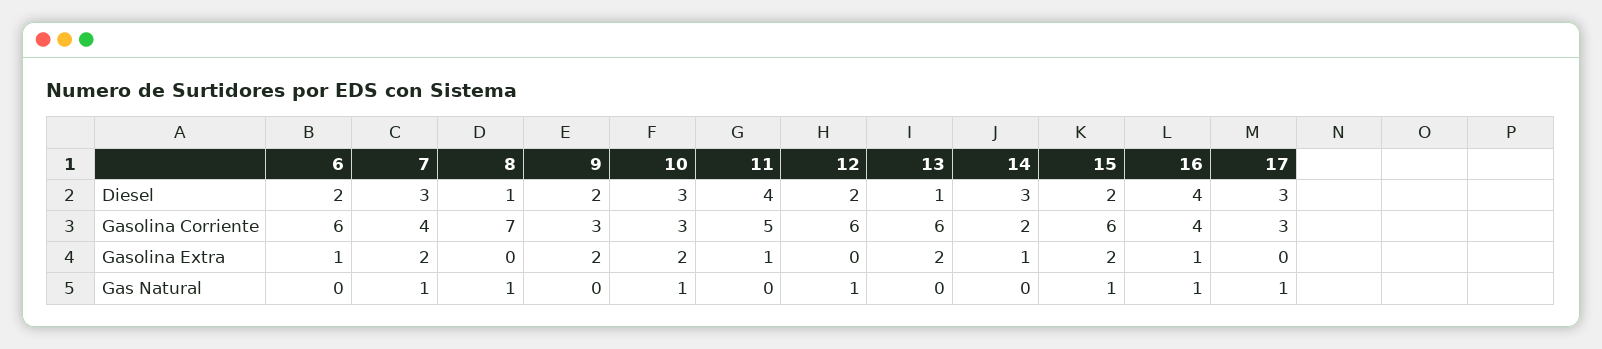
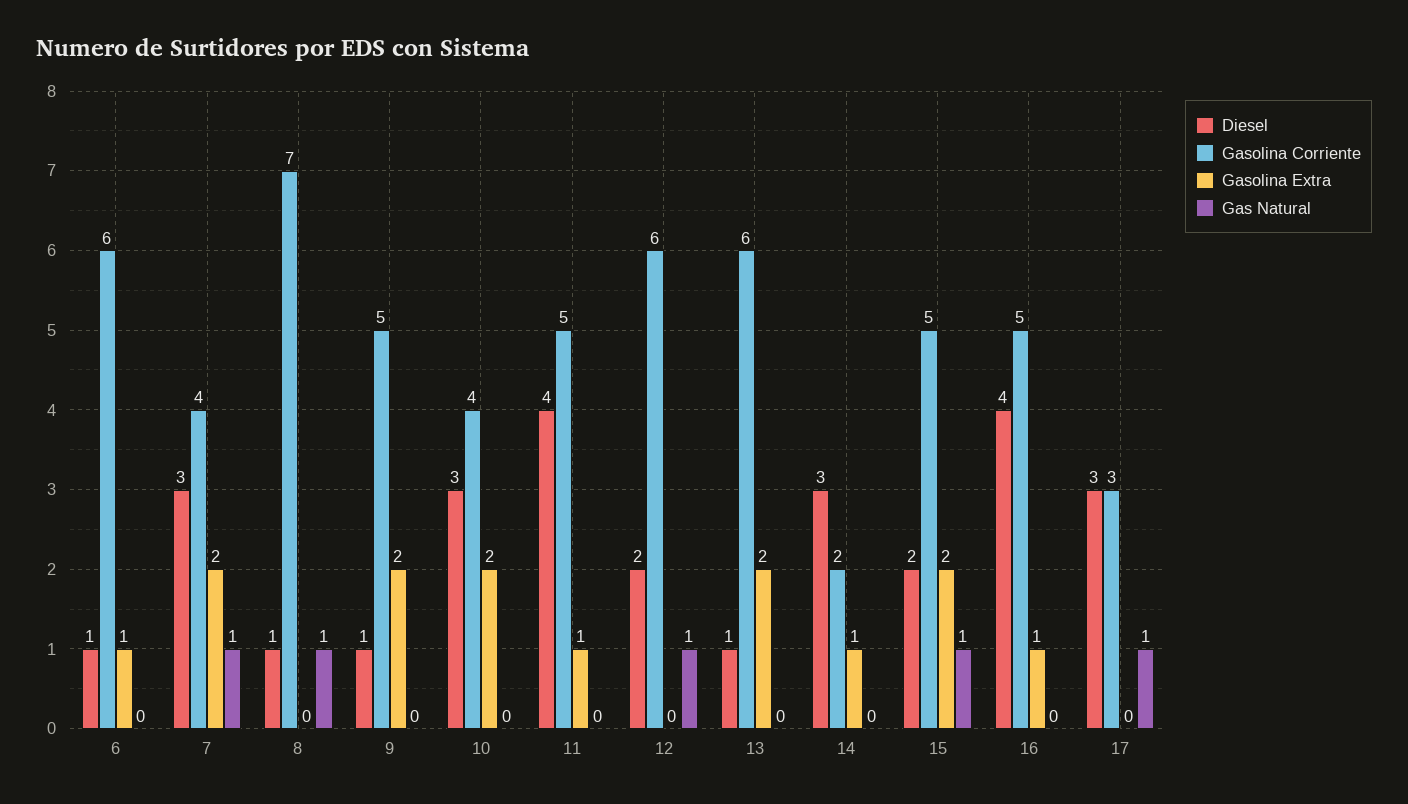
  {
    "Diesel": {
-     "6": 2,
+     "6": 1,
      "7": 3,
      "8": 1,
-     "9": 2,
+     "9": 1,
      "10": 3,
      "11": 4,
      "12": 2,
      "13": 1,
      "14": 3,
      "15": 2,
      "16": 4,
      "17": 3
    },
    "Gasolina Corriente": {
      "6": 6,
      "7": 4,
      "8": 7,
-     "9": 3,
+     "9": 5,
-     "10": 3,
+     "10": 4,
      "11": 5,
      "12": 6,
      "13": 6,
      "14": 2,
-     "15": 6,
+     "15": 5,
-     "16": 4,
+     "16": 5,
      "17": 3
    },
    "Gasolina Extra": {
      "6": 1,
      "7": 2,
      "8": 0,
      "9": 2,
      "10": 2,
      "11": 1,
      "12": 0,
      "13": 2,
      "14": 1,
      "15": 2,
      "16": 1,
      "17": 0
    },
    "Gas Natural": {
      "6": 0,
      "7": 1,
      "8": 1,
      "9": 0,
-     "10": 1,
+     "10": 0,
      "11": 0,
      "12": 1,
      "13": 0,
      "14": 0,
      "15": 1,
-     "16": 1,
+     "16": 0,
      "17": 1
    }
  }

